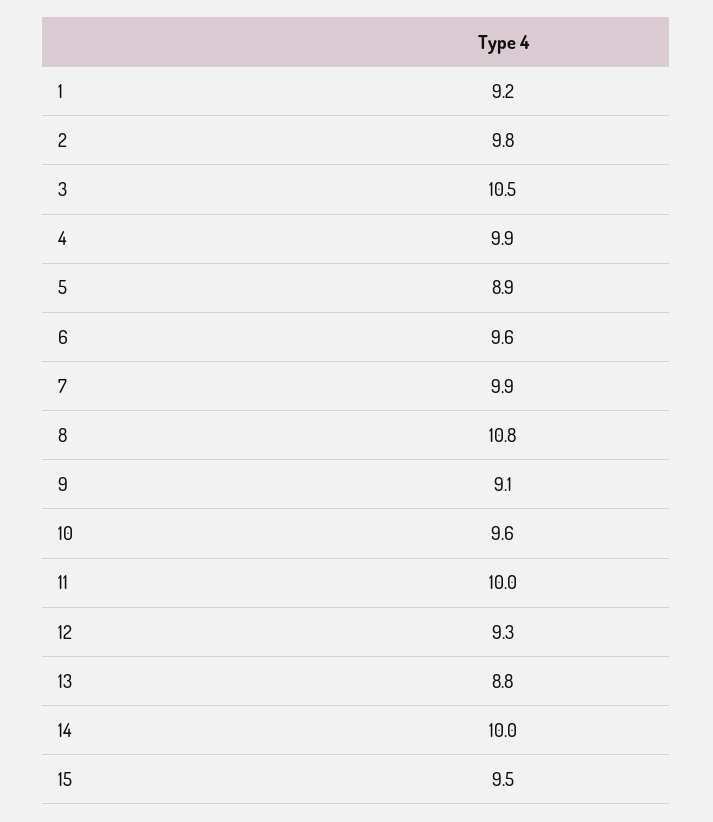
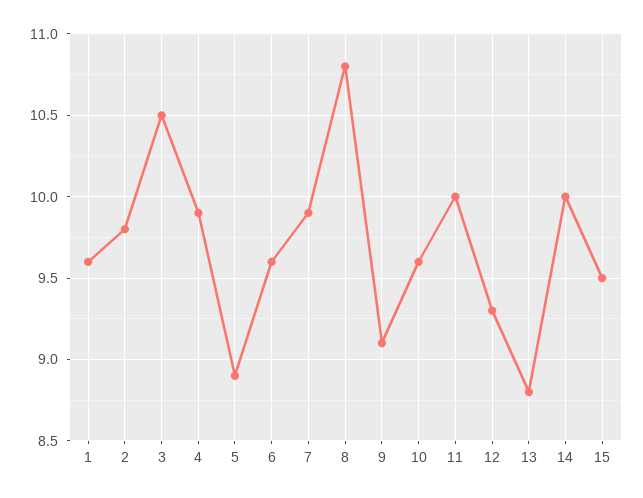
  {
-   "1": 9.2,
+   "1": 9.6,
    "2": 9.8,
    "3": 10.5,
    "4": 9.9,
    "5": 8.9,
    "6": 9.6,
    "7": 9.9,
    "8": 10.8,
    "9": 9.1,
    "10": 9.6,
    "11": 10,
    "12": 9.3,
    "13": 8.8,
    "14": 10,
    "15": 9.5
  }

